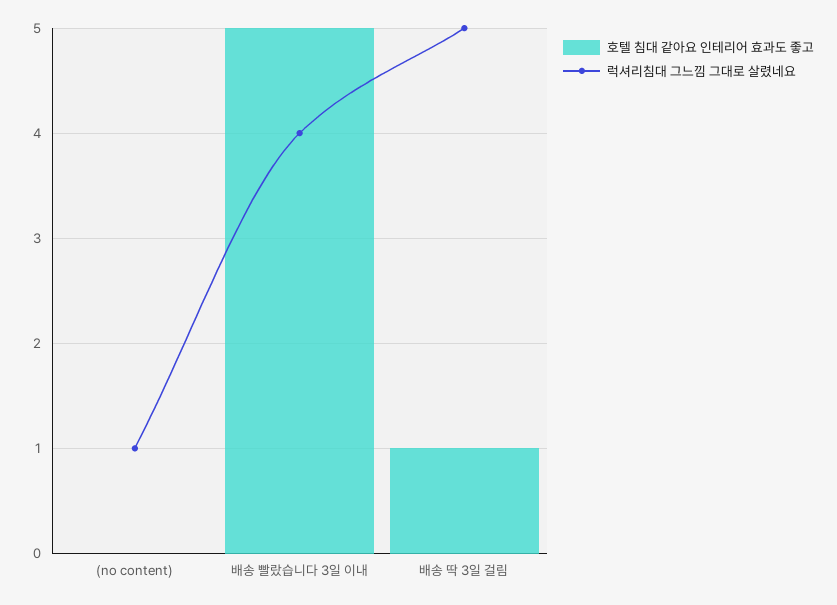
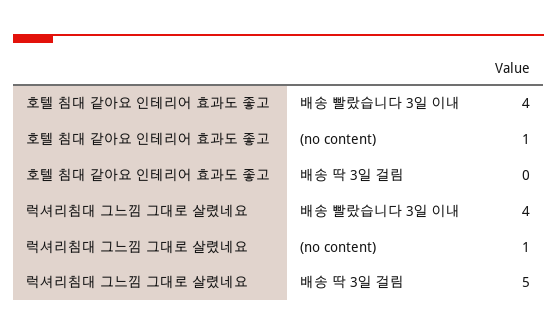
  {
    "호텔 침대 같아요 인테리어 효과도 좋고": {
-     "(no content)": 0,
+     "(no content)": 1,
-     "배송 빨랐습니다 3일 이내": 5,
+     "배송 빨랐습니다 3일 이내": 4,
-     "배송 딱 3일 걸림": 1
+     "배송 딱 3일 걸림": 0
    },
    "럭셔리침대 그느낌 그대로 살렸네요": {
      "(no content)": 1,
      "배송 빨랐습니다 3일 이내": 4,
      "배송 딱 3일 걸림": 5
    }
  }

